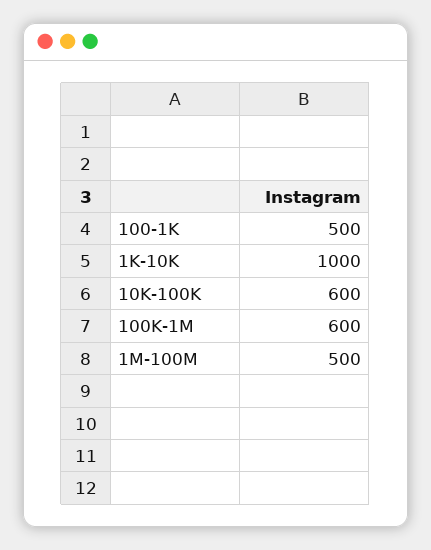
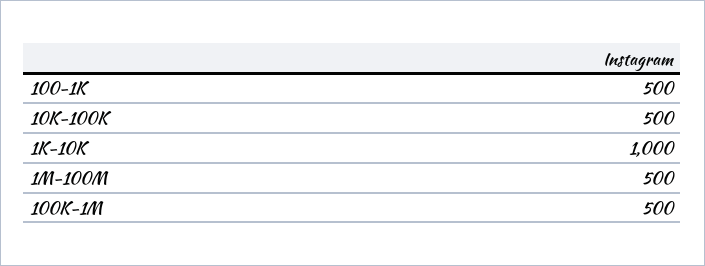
  {
    "100-1K": 500,
    "1K-10K": 1000,
-   "10K-100K": 600,
+   "10K-100K": 500,
-   "100K-1M": 600,
+   "100K-1M": 500,
    "1M-100M": 500
  }

